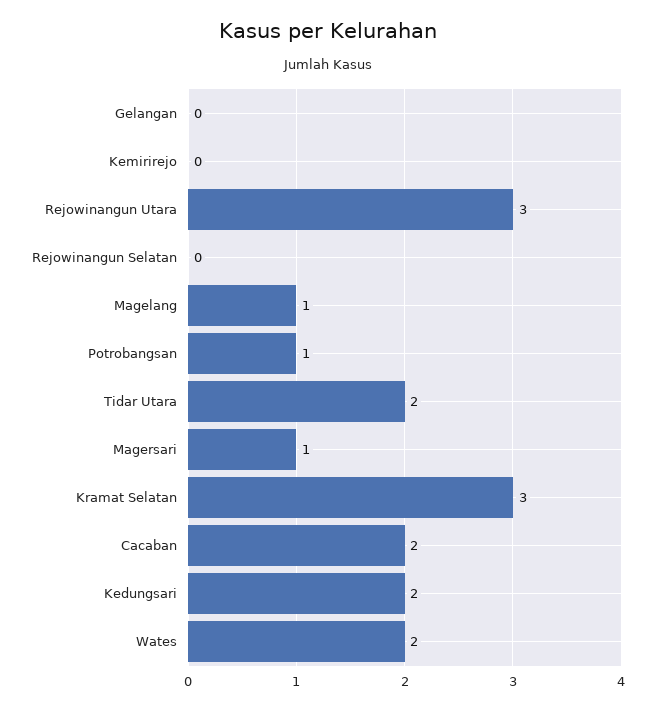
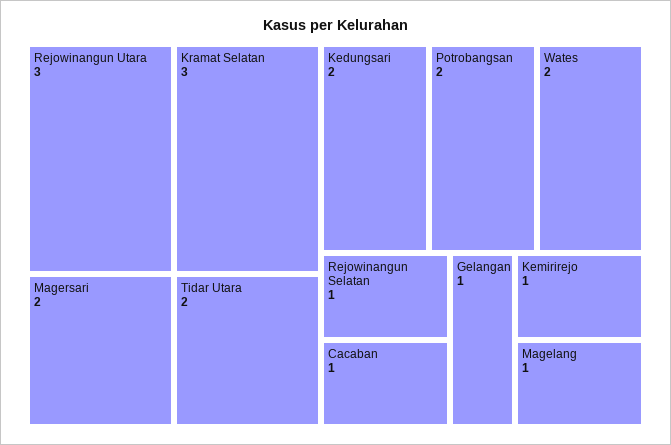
  {
-   "Gelangan": 0,
+   "Gelangan": 1,
-   "Kemirirejo": 0,
+   "Kemirirejo": 1,
    "Rejowinangun Utara": 3,
-   "Rejowinangun Selatan": 0,
+   "Rejowinangun Selatan": 1,
    "Magelang": 1,
-   "Potrobangsan": 1,
+   "Potrobangsan": 2,
    "Tidar Utara": 2,
-   "Magersari": 1,
+   "Magersari": 2,
    "Kramat Selatan": 3,
-   "Cacaban": 2,
+   "Cacaban": 1,
    "Kedungsari": 2,
    "Wates": 2
  }

